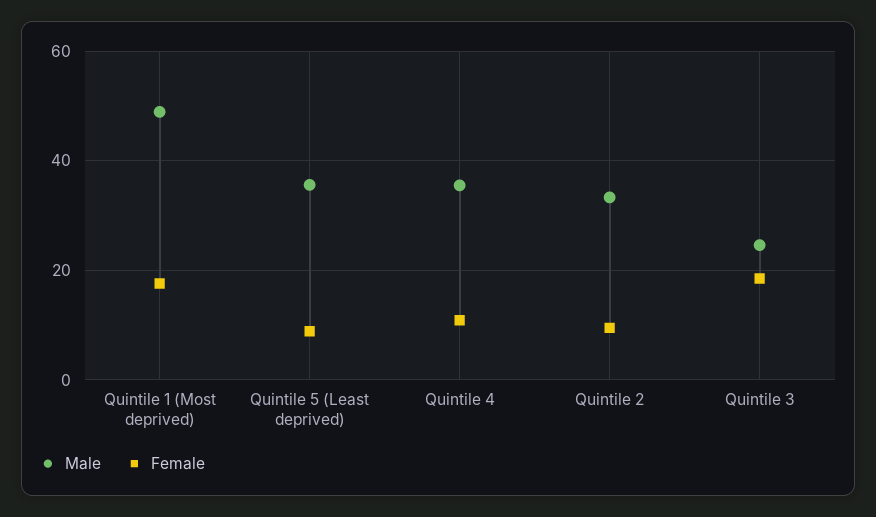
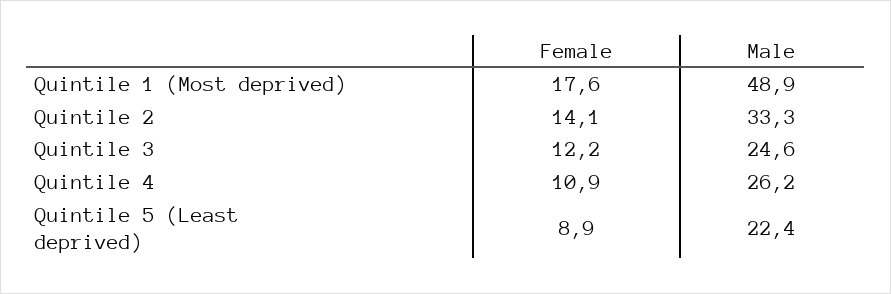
  {
    "Male": {
      "Quintile 1 (Most deprived)": 48.9,
-     "Quintile 5 (Least deprived)": 36,
+     "Quintile 5 (Least deprived)": 22.4,
-     "Quintile 4": 36,
+     "Quintile 4": 26.2,
      "Quintile 2": 33.3,
      "Quintile 3": 24.6
    },
    "Female": {
      "Quintile 1 (Most deprived)": 17.6,
      "Quintile 5 (Least deprived)": 8.9,
      "Quintile 4": 10.9,
-     "Quintile 2": 10,
+     "Quintile 2": 14.1,
-     "Quintile 3": 18
+     "Quintile 3": 12.2
    }
  }

